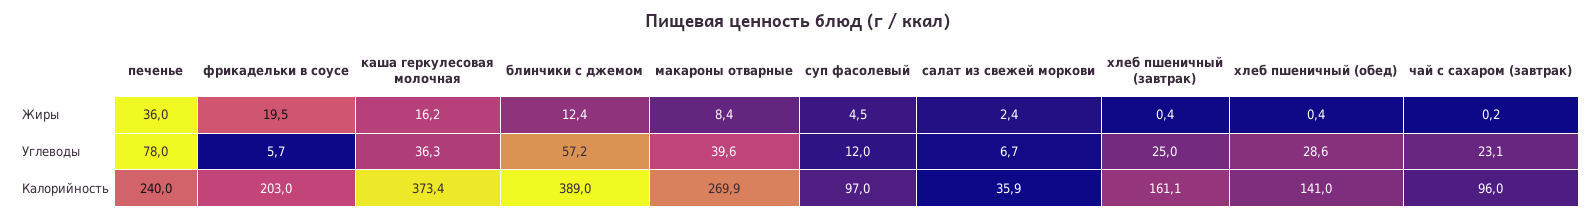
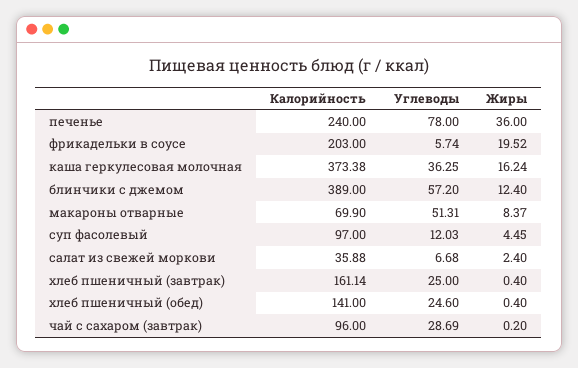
  {
    "печенье": {
      "Жиры": 36,
      "Углеводы": 78,
      "Калорийность": 240
    },
    "фрикадельки в соусе": {
      "Жиры": 19.52,
      "Углеводы": 5.74,
      "Калорийность": 203
    },
    "каша геркулесовая молочная": {
      "Жиры": 16.24,
      "Углеводы": 36.25,
      "Калорийность": 373.38
    },
    "блинчики с джемом": {
      "Жиры": 12.4,
      "Углеводы": 57.2,
      "Калорийность": 389
    },
    "макароны отварные": {
      "Жиры": 8.37,
-     "Углеводы": 39.6,
+     "Углеводы": 51.31,
-     "Калорийность": 269.9
+     "Калорийность": 69.9
    },
    "суп фасолевый": {
      "Жиры": 4.45,
      "Углеводы": 12.03,
      "Калорийность": 97
    },
    "салат из свежей моркови": {
      "Жиры": 2.4,
      "Углеводы": 6.68,
      "Калорийность": 35.88
    },
    "хлеб пшеничный (завтрак)": {
      "Жиры": 0.4,
      "Углеводы": 25,
      "Калорийность": 161.14
    },
    "хлеб пшеничный (обед)": {
      "Жиры": 0.4,
-     "Углеводы": 28.6,
+     "Углеводы": 24.6,
      "Калорийность": 141
    },
    "чай с сахаром (завтрак)": {
      "Жиры": 0.2,
-     "Углеводы": 23.1,
+     "Углеводы": 28.69,
      "Калорийность": 96
    }
  }

